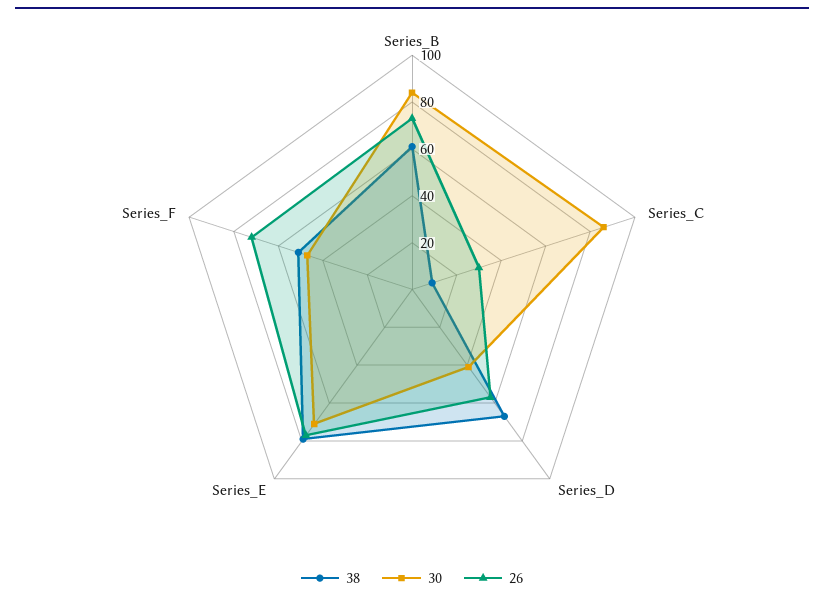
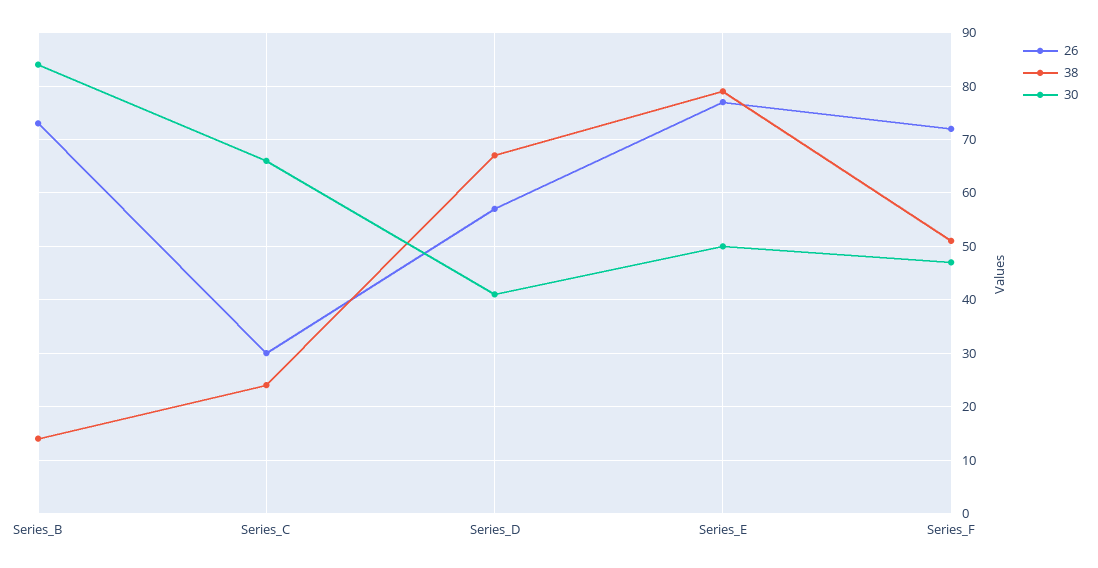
  {
    "38": {
-     "Series_B": 60,
+     "Series_B": 15,
-     "Series_C": 10,
+     "Series_C": 25,
      "Series_D": 65,
      "Series_E": 80,
      "Series_F": 50
    },
    "30": {
      "Series_B": 85,
-     "Series_C": 85,
+     "Series_C": 65,
      "Series_D": 40,
-     "Series_E": 70,
+     "Series_E": 50,
      "Series_F": 45
    },
    "26": {
      "Series_B": 75,
      "Series_C": 30,
      "Series_D": 55,
      "Series_E": 75,
      "Series_F": 70
    }
  }

